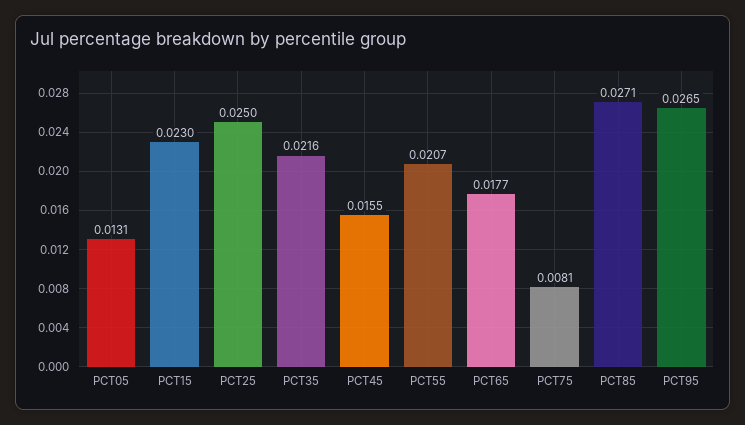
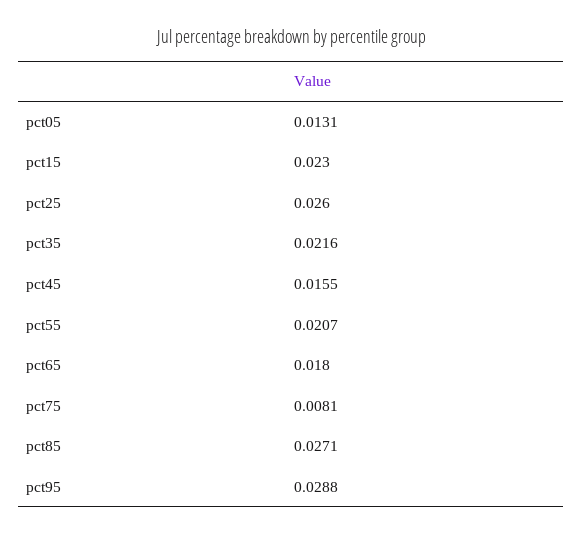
  {
    "PCT05": 0.0131,
    "PCT15": 0.023,
-   "PCT25": 0.025,
+   "PCT25": 0.026,
    "PCT35": 0.0216,
    "PCT45": 0.0155,
    "PCT55": 0.0207,
-   "PCT65": 0.0177,
+   "PCT65": 0.018,
    "PCT75": 0.0081,
    "PCT85": 0.0271,
-   "PCT95": 0.0265
+   "PCT95": 0.0288
  }

